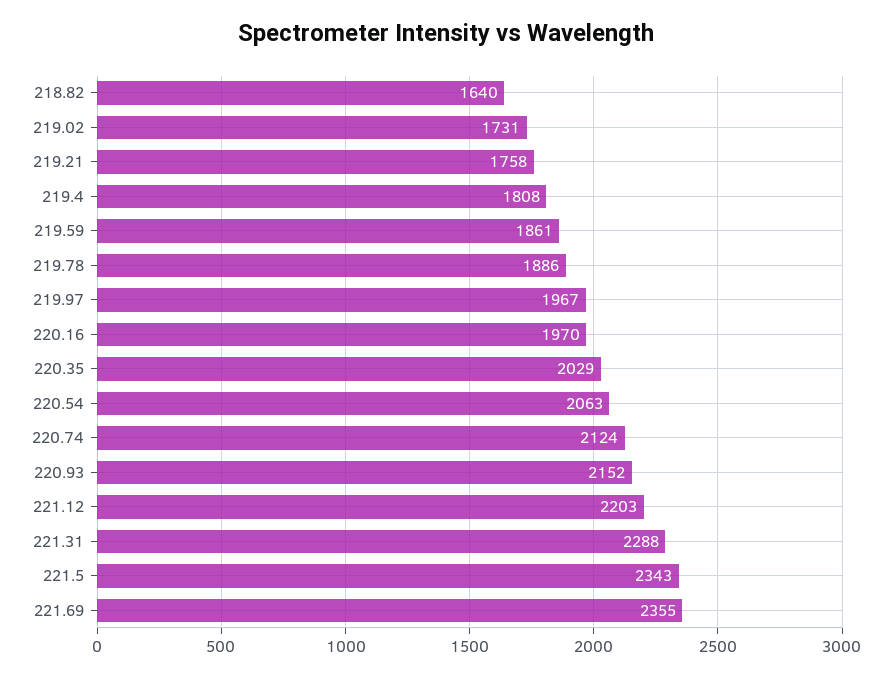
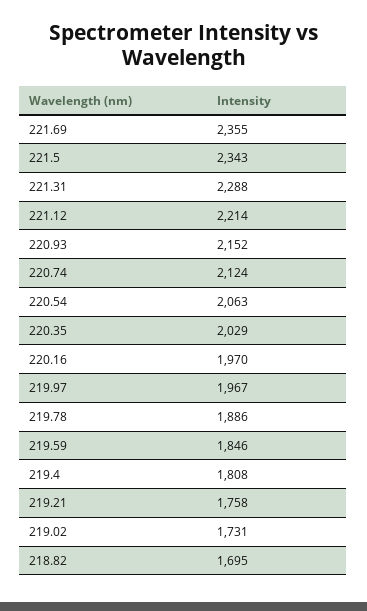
  {
-   "218.82": 1640,
+   "218.82": 1695,
    "219.02": 1731,
    "219.21": 1758,
    "219.4": 1808,
-   "219.59": 1861,
+   "219.59": 1846,
    "219.78": 1886,
    "219.97": 1967,
    "220.16": 1970,
    "220.35": 2029,
    "220.54": 2063,
    "220.74": 2124,
    "220.93": 2152,
-   "221.12": 2203,
+   "221.12": 2214,
    "221.31": 2288,
    "221.5": 2343,
    "221.69": 2355
  }

